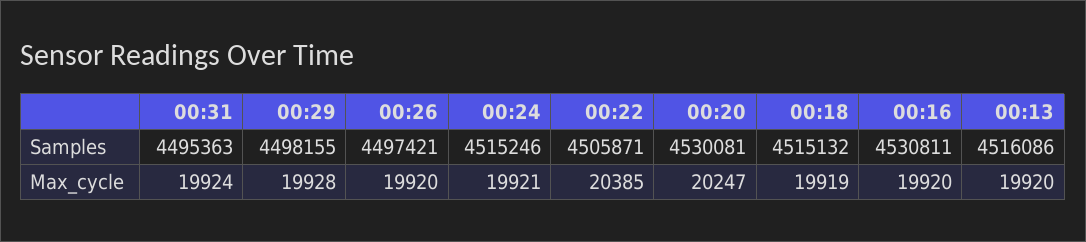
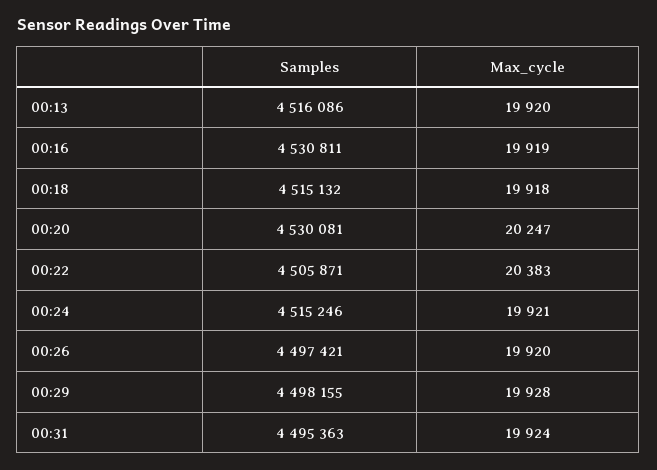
  {
    "00:31": {
      "Samples": 4495363,
      "Max_cycle": 19924
    },
    "00:29": {
      "Samples": 4498155,
      "Max_cycle": 19928
    },
    "00:26": {
      "Samples": 4497421,
      "Max_cycle": 19920
    },
    "00:24": {
      "Samples": 4515246,
      "Max_cycle": 19921
    },
    "00:22": {
      "Samples": 4505871,
-     "Max_cycle": 20385
+     "Max_cycle": 20383
    },
    "00:20": {
      "Samples": 4530081,
      "Max_cycle": 20247
    },
    "00:18": {
      "Samples": 4515132,
-     "Max_cycle": 19919
+     "Max_cycle": 19918
    },
    "00:16": {
      "Samples": 4530811,
-     "Max_cycle": 19920
+     "Max_cycle": 19919
    },
    "00:13": {
      "Samples": 4516086,
      "Max_cycle": 19920
    }
  }

